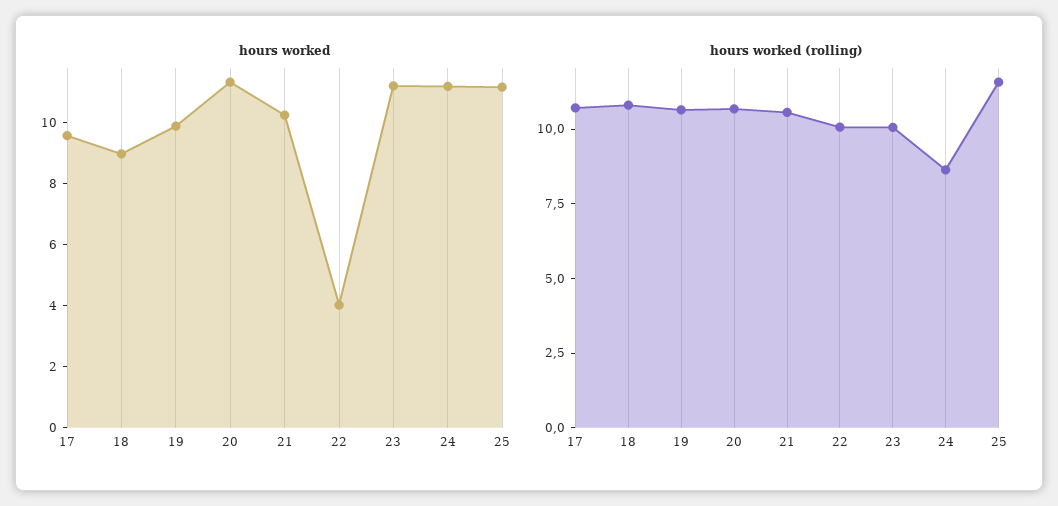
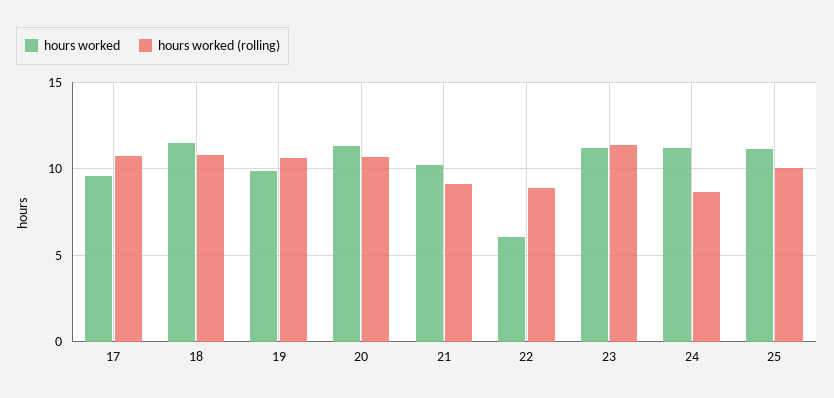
  {
    "hours worked": {
      "17": 9.5,
-     "18": 9,
+     "18": 11.5,
      "19": 10,
      "20": 11.5,
      "21": 10,
-     "22": 4,
+     "22": 6,
      "23": 11,
      "24": 11,
      "25": 11
    },
    "hours worked (rolling)": {
      "17": 10.5,
      "18": 11,
      "19": 10.5,
      "20": 10.5,
-     "21": 10.5,
+     "21": 9,
-     "22": 10,
+     "22": 9,
-     "23": 10,
+     "23": 11.5,
      "24": 8.5,
-     "25": 11.5
+     "25": 10
    }
  }

